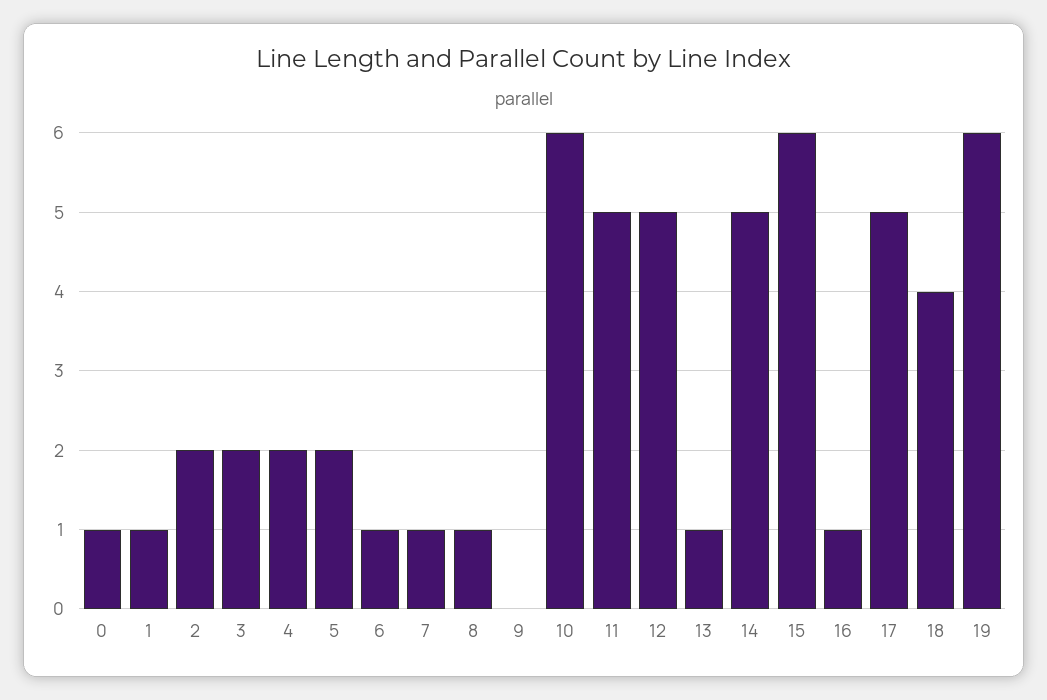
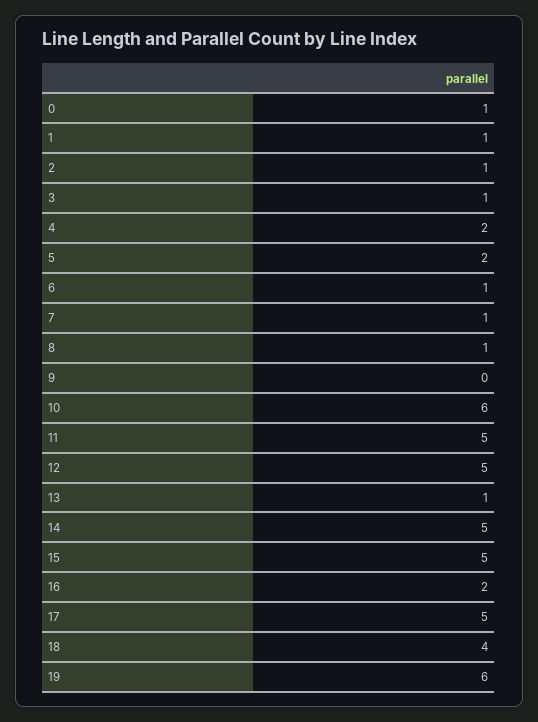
  {
    "0": 1,
    "1": 1,
-   "2": 2,
+   "2": 1,
-   "3": 2,
+   "3": 1,
    "4": 2,
    "5": 2,
    "6": 1,
    "7": 1,
    "8": 1,
    "9": 0,
    "10": 6,
    "11": 5,
    "12": 5,
    "13": 1,
    "14": 5,
-   "15": 6,
+   "15": 5,
-   "16": 1,
+   "16": 2,
    "17": 5,
    "18": 4,
    "19": 6
  }

